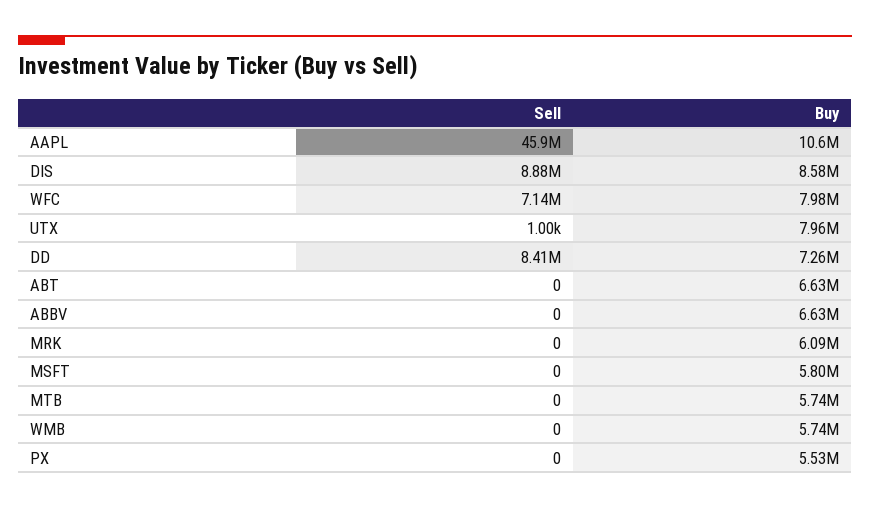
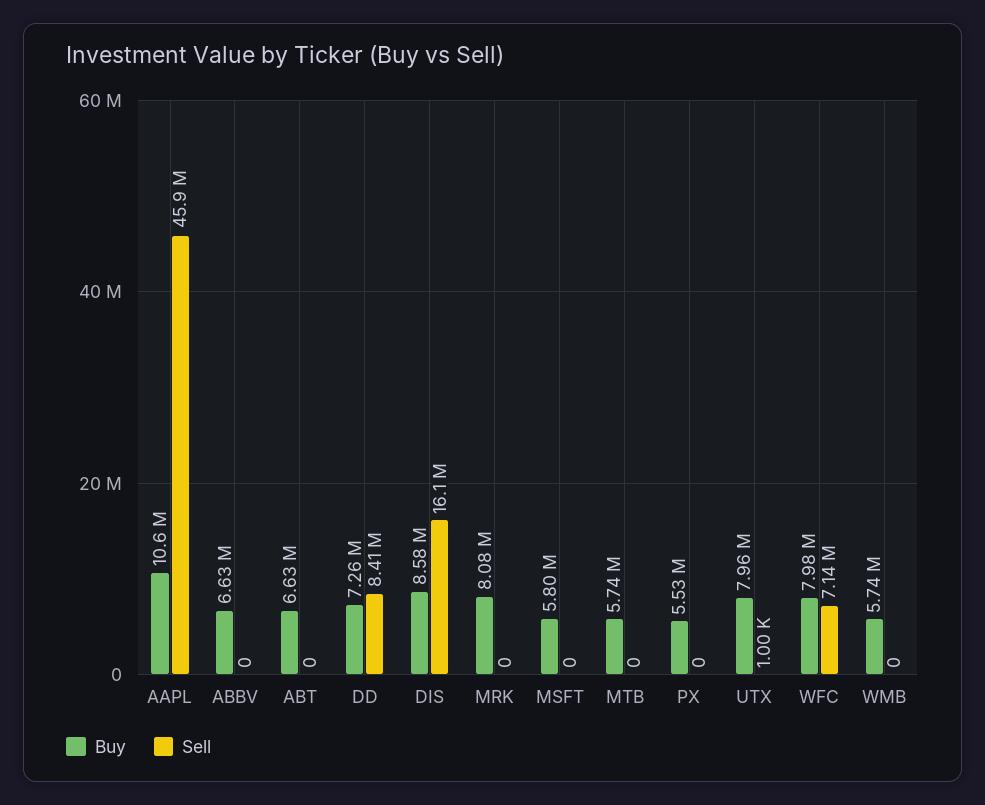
  {
    "Sell": {
      "AAPL": 45900000,
-     "DIS": 8880000,
+     "DIS": 16100000,
      "WFC": 7140000,
      "UTX": 1000,
      "DD": 8410000,
      "ABT": 0,
      "ABBV": 0,
      "MRK": 0,
      "MSFT": 0,
      "MTB": 0,
      "WMB": 0,
      "PX": 0
    },
    "Buy": {
      "AAPL": 10600000,
      "DIS": 8580000,
      "WFC": 7980000,
      "UTX": 7960000,
      "DD": 7260000,
      "ABT": 6630000,
      "ABBV": 6630000,
-     "MRK": 6090000,
+     "MRK": 8080000,
      "MSFT": 5800000,
      "MTB": 5740000,
      "WMB": 5740000,
      "PX": 5530000
    }
  }

